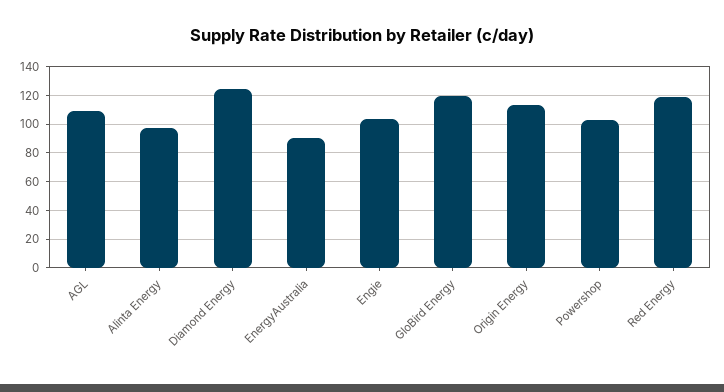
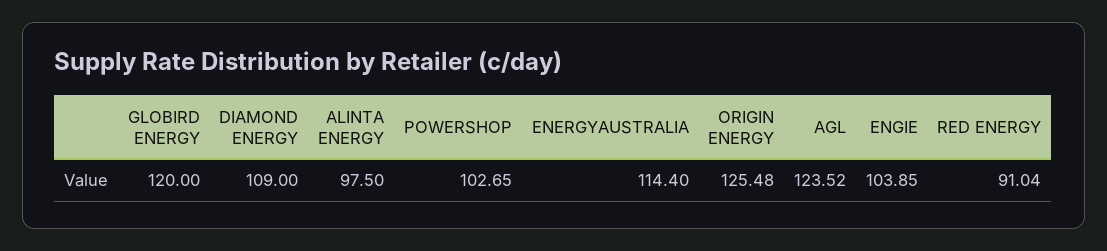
  {
-   "AGL": 110,
+   "AGL": 123.52,
    "Alinta Energy": 97.5,
-   "Diamond Energy": 125,
+   "Diamond Energy": 109,
-   "EnergyAustralia": 90,
+   "EnergyAustralia": 114.4,
    "Engie": 103.85,
    "GloBird Energy": 120,
-   "Origin Energy": 115,
+   "Origin Energy": 125.48,
    "Powershop": 102.65,
-   "Red Energy": 120
+   "Red Energy": 91.04
  }

